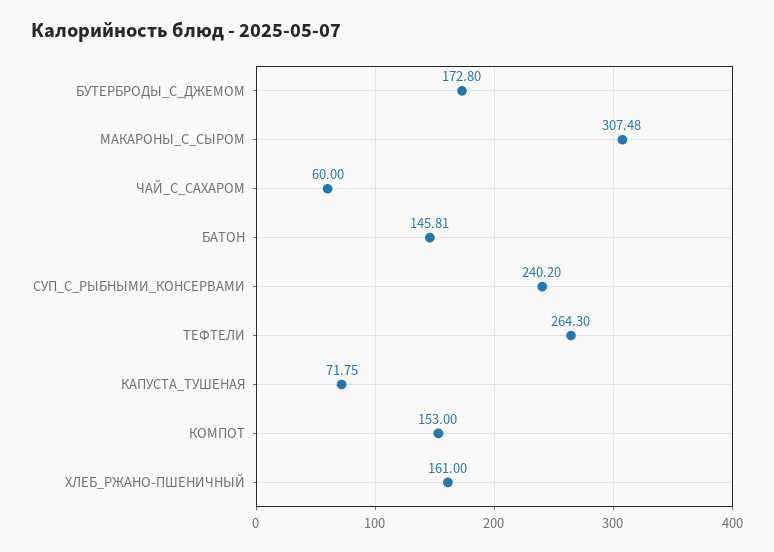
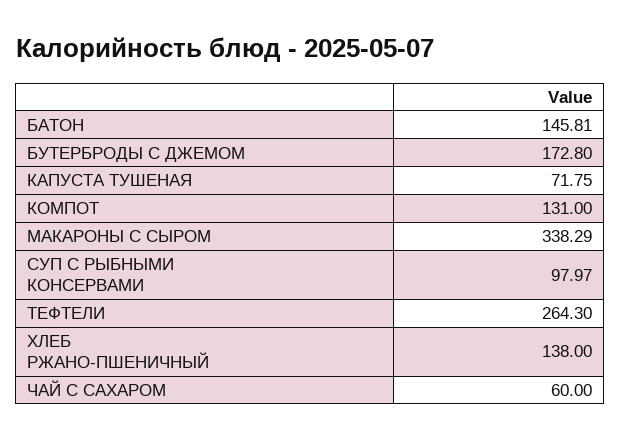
  {
    "БУТЕРБРОДЫ_С_ДЖЕМОМ": 172.8,
-   "МАКАРОНЫ_С_СЫРОМ": 307.48,
+   "МАКАРОНЫ_С_СЫРОМ": 338.29,
    "ЧАЙ_С_САХАРОМ": 60,
    "БАТОН": 145.81,
-   "СУП_С_РЫБНЫМИ_КОНСЕРВАМИ": 240.2,
+   "СУП_С_РЫБНЫМИ_КОНСЕРВАМИ": 97.97,
    "ТЕФТЕЛИ": 264.3,
    "КАПУСТА_ТУШЕНАЯ": 71.75,
-   "КОМПОТ": 153,
+   "КОМПОТ": 131,
-   "ХЛЕБ_РЖАНО-ПШЕНИЧНЫЙ": 161
+   "ХЛЕБ_РЖАНО-ПШЕНИЧНЫЙ": 138
  }

